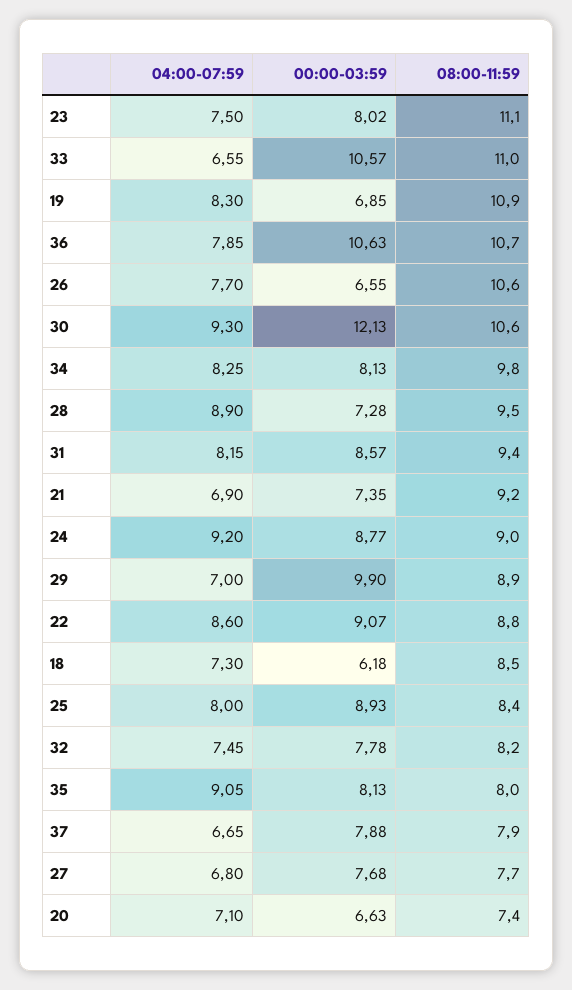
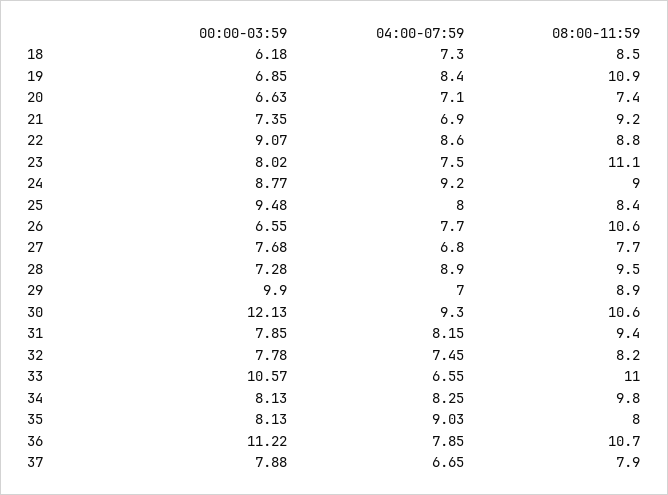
  {
    "04:00-07:59": {
      "23": 7.5,
      "33": 6.55,
-     "19": 8.3,
+     "19": 8.4,
      "36": 7.85,
      "26": 7.7,
      "30": 9.3,
      "34": 8.25,
      "28": 8.9,
      "31": 8.15,
      "21": 6.9,
      "24": 9.2,
      "29": 7,
      "22": 8.6,
      "18": 7.3,
      "25": 8,
      "32": 7.45,
-     "35": 9.05,
+     "35": 9.03,
      "37": 6.65,
      "27": 6.8,
      "20": 7.1
    },
    "00:00-03:59": {
      "23": 8.02,
      "33": 10.57,
      "19": 6.85,
-     "36": 10.63,
+     "36": 11.22,
      "26": 6.55,
      "30": 12.13,
      "34": 8.13,
      "28": 7.28,
-     "31": 8.57,
+     "31": 7.85,
      "21": 7.35,
      "24": 8.77,
      "29": 9.9,
      "22": 9.07,
      "18": 6.18,
-     "25": 8.93,
+     "25": 9.48,
      "32": 7.78,
      "35": 8.13,
      "37": 7.88,
      "27": 7.68,
      "20": 6.63
    },
    "08:00-11:59": {
      "23": 11.1,
      "33": 11,
      "19": 10.9,
      "36": 10.7,
      "26": 10.6,
      "30": 10.6,
      "34": 9.8,
      "28": 9.5,
      "31": 9.4,
      "21": 9.2,
      "24": 9,
      "29": 8.9,
      "22": 8.8,
      "18": 8.5,
      "25": 8.4,
      "32": 8.2,
      "35": 8,
      "37": 7.9,
      "27": 7.7,
      "20": 7.4
    }
  }

